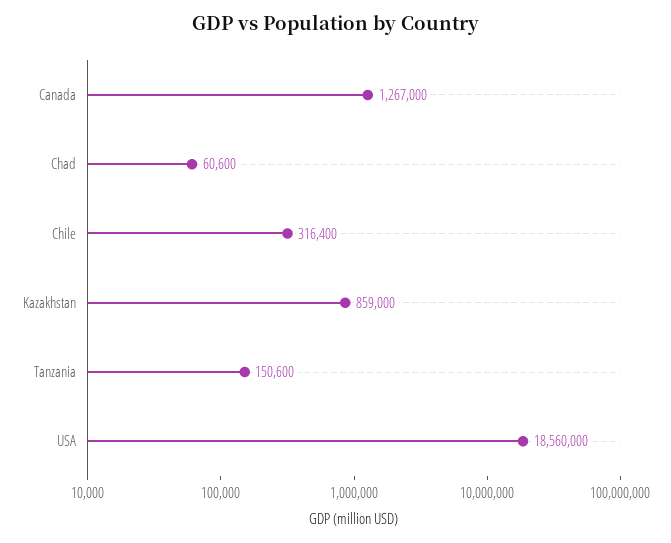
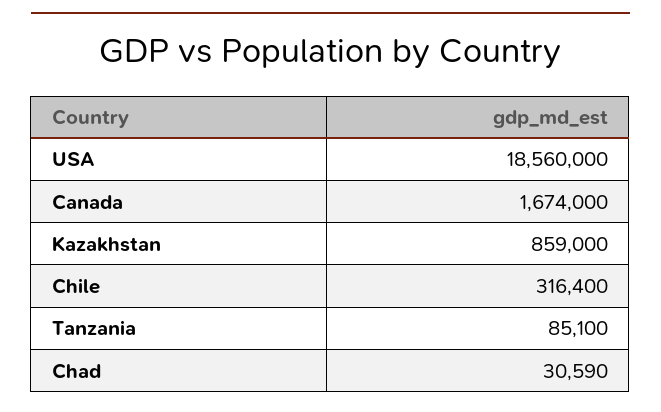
  {
-   "Canada": 1267000,
+   "Canada": 1674000,
-   "Chad": 60600,
+   "Chad": 30590,
    "Chile": 316400,
    "Kazakhstan": 859000,
-   "Tanzania": 150600,
+   "Tanzania": 85100,
    "USA": 18560000
  }

